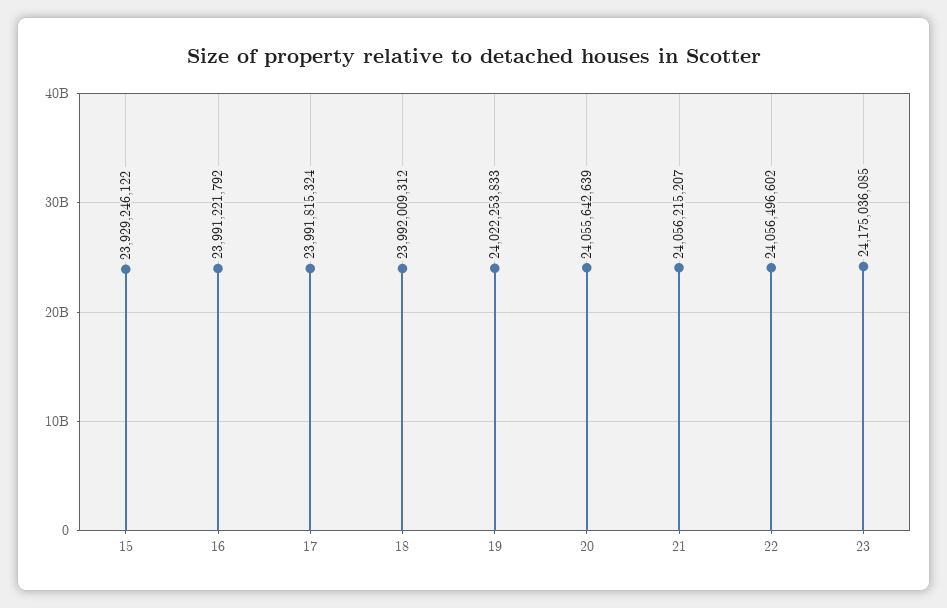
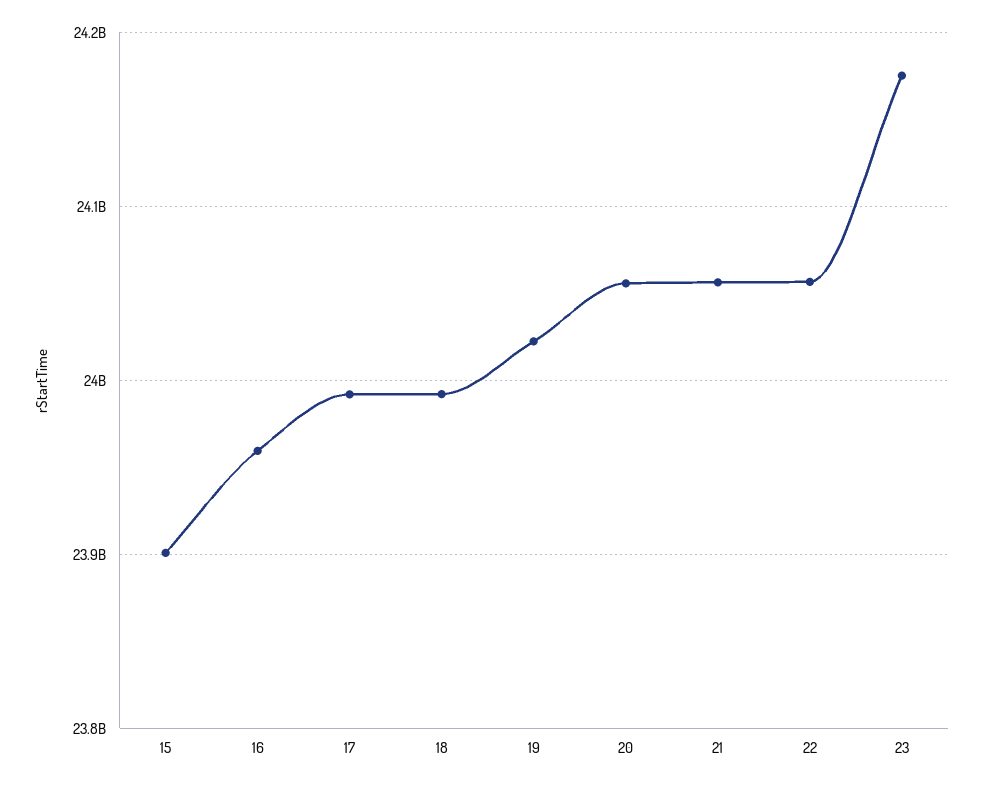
  {
-   "15": 23929246122,
+   "15": 23900000000,
-   "16": 23991221792,
+   "16": 23960000000,
    "17": 23991815324,
    "18": 23992009312,
    "19": 24022253833,
    "20": 24055642639,
    "21": 24056215207,
    "22": 24056496602,
    "23": 24175036085
  }

